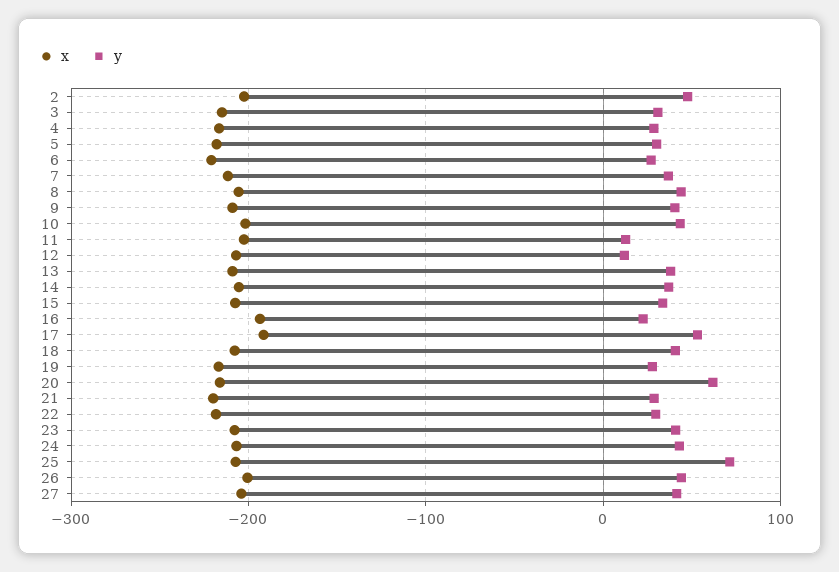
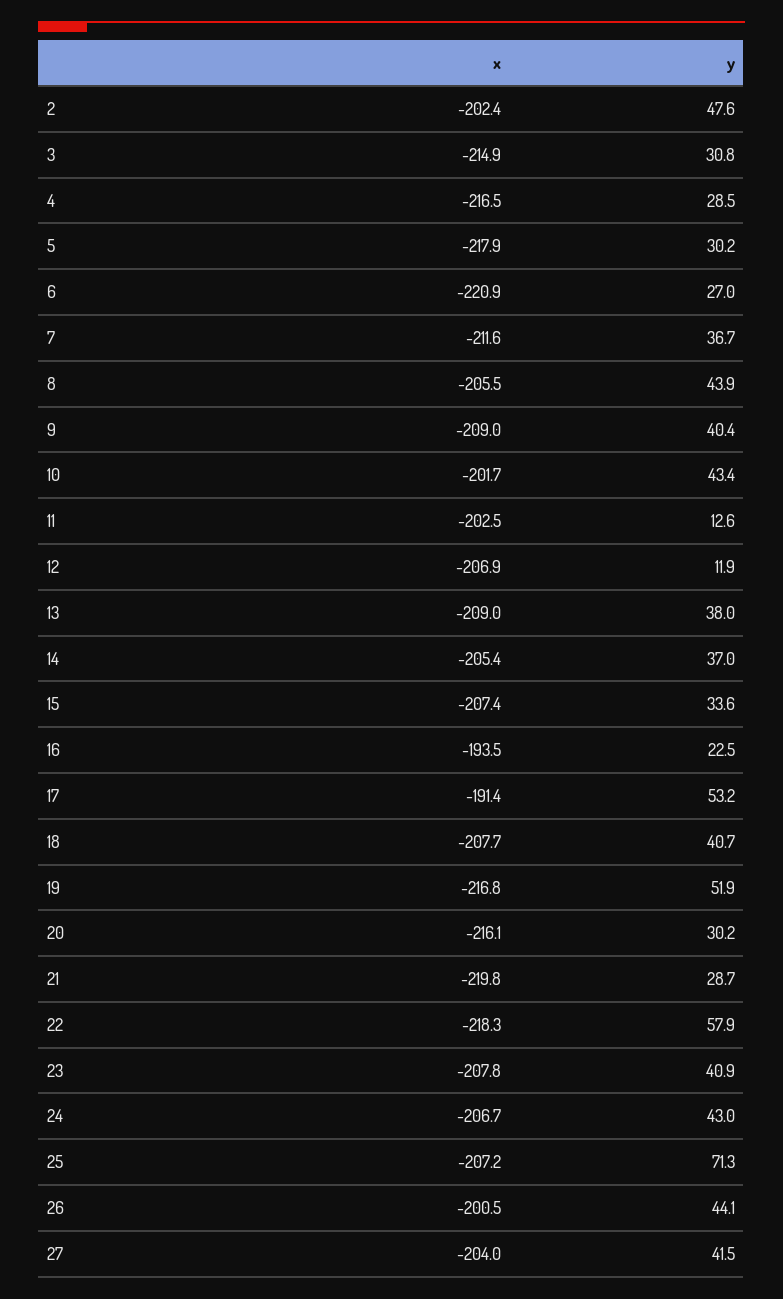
  {
    "x": {
      "2": -202.4,
      "3": -214.9,
      "4": -216.5,
      "5": -217.9,
      "6": -220.9,
      "7": -211.6,
      "8": -205.5,
      "9": -209,
      "10": -201.7,
      "11": -202.5,
      "12": -206.9,
      "13": -209,
      "14": -205.4,
      "15": -207.4,
      "16": -193.5,
      "17": -191.4,
      "18": -207.7,
      "19": -216.8,
      "20": -216.1,
      "21": -219.8,
      "22": -218.3,
      "23": -207.8,
      "24": -206.7,
      "25": -207.2,
      "26": -200.5,
      "27": -204
    },
    "y": {
      "2": 47.6,
      "3": 30.8,
      "4": 28.5,
      "5": 30.2,
      "6": 27,
      "7": 36.7,
      "8": 43.9,
      "9": 40.4,
      "10": 43.4,
      "11": 12.6,
      "12": 11.9,
      "13": 38,
      "14": 37,
      "15": 33.6,
      "16": 22.5,
      "17": 53.2,
      "18": 40.7,
-     "19": 30,
+     "19": 51.9,
-     "20": 60,
+     "20": 30.2,
      "21": 28.7,
-     "22": 30,
+     "22": 57.9,
      "23": 40.9,
      "24": 43,
      "25": 71.3,
      "26": 44.1,
      "27": 41.5
    }
  }

